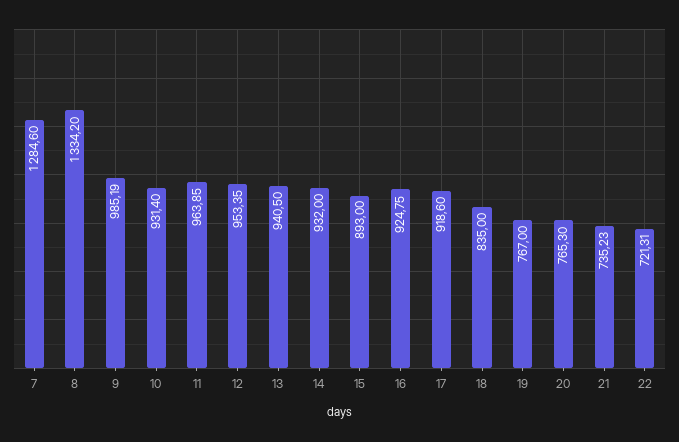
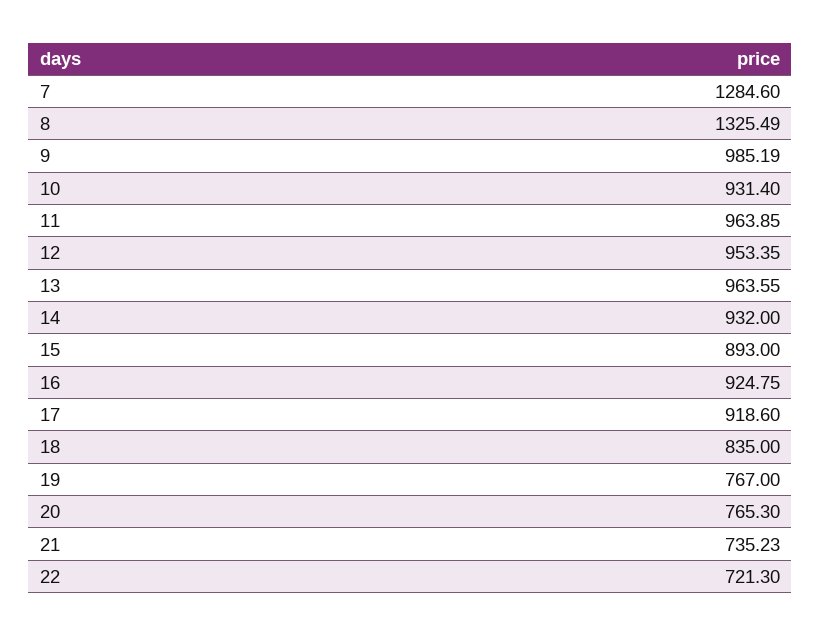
  {
    "7": 1284.6,
-   "8": 1334.2,
+   "8": 1325.49,
    "9": 985.19,
    "10": 931.4,
    "11": 963.85,
    "12": 953.35,
-   "13": 940.5,
+   "13": 963.55,
    "14": 932,
    "15": 893,
    "16": 924.75,
    "17": 918.6,
    "18": 835,
    "19": 767,
    "20": 765.3,
    "21": 735.23,
-   "22": 721.31
+   "22": 721.3
  }

